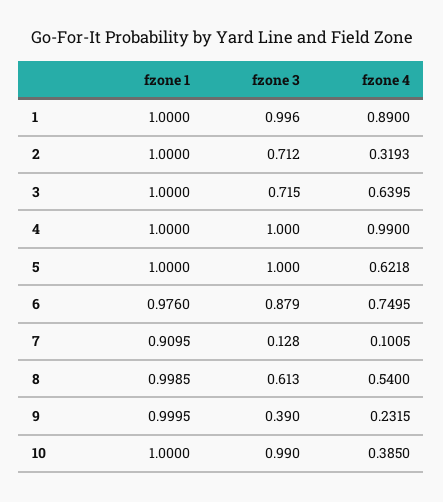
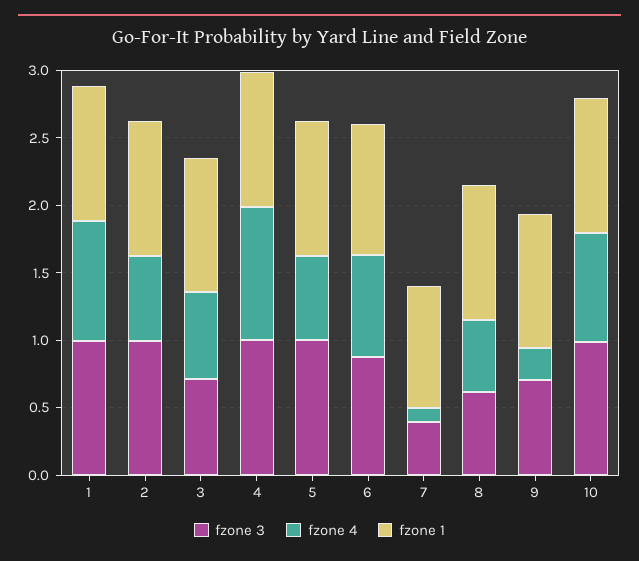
  {
    "fzone 1": {
      "1": 1,
      "2": 1,
      "3": 1,
      "4": 1,
      "5": 1,
      "6": 0.976,
      "7": 0.9095,
      "8": 0.9985,
      "9": 0.9995,
      "10": 1
    },
    "fzone 3": {
      "1": 0.996,
-     "2": 0.712,
+     "2": 1,
      "3": 0.715,
      "4": 1,
      "5": 1,
      "6": 0.879,
-     "7": 0.128,
+     "7": 0.4,
      "8": 0.613,
-     "9": 0.39,
+     "9": 0.7,
      "10": 0.99
    },
    "fzone 4": {
      "1": 0.89,
-     "2": 0.3193,
+     "2": 0.6,
      "3": 0.6395,
      "4": 0.99,
      "5": 0.6218,
      "6": 0.7495,
      "7": 0.1005,
      "8": 0.54,
      "9": 0.2315,
-     "10": 0.385
+     "10": 0.8
    }
  }

